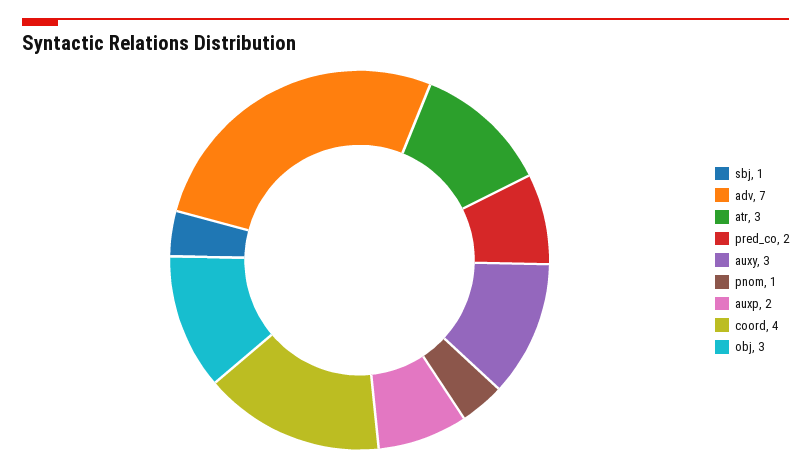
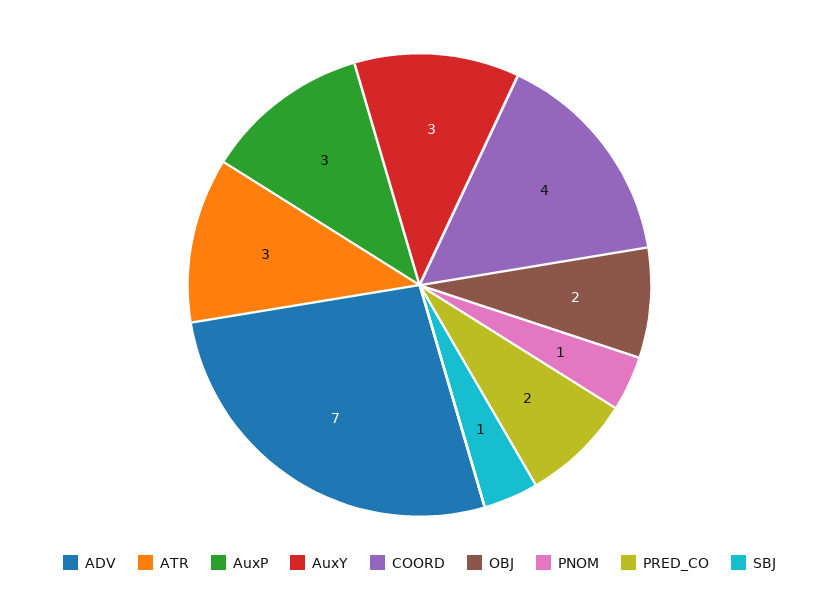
  {
    "sbj": 1,
    "adv": 7,
    "atr": 3,
    "pred_co": 2,
    "auxy": 3,
    "pnom": 1,
-   "auxp": 2,
+   "auxp": 3,
    "coord": 4,
-   "obj": 3
+   "obj": 2
  }

